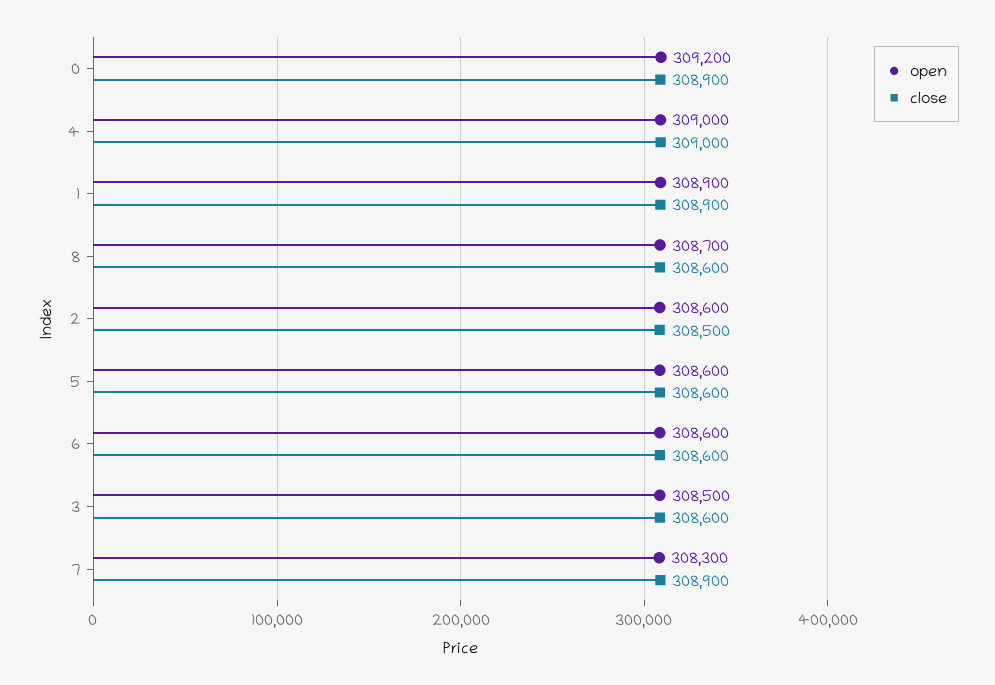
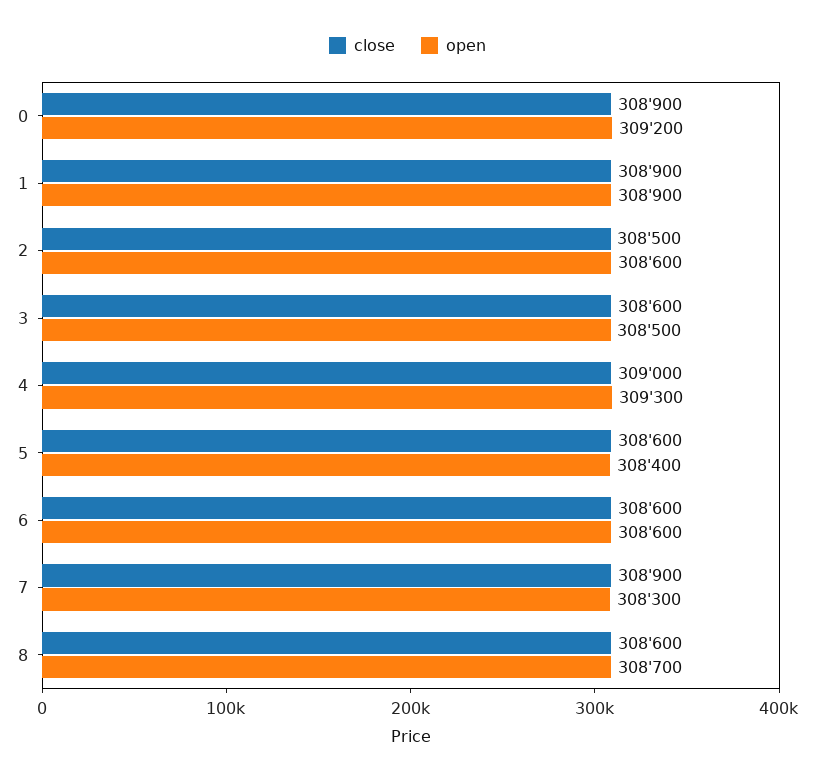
  {
    "open": {
      "0": 309200,
-     "4": 309000,
+     "4": 309300,
      "1": 308900,
      "8": 308700,
      "2": 308600,
-     "5": 308600,
+     "5": 308400,
      "6": 308600,
      "3": 308500,
      "7": 308300
    },
    "close": {
      "0": 308900,
      "4": 309000,
      "1": 308900,
      "8": 308600,
      "2": 308500,
      "5": 308600,
      "6": 308600,
      "3": 308600,
      "7": 308900
    }
  }

